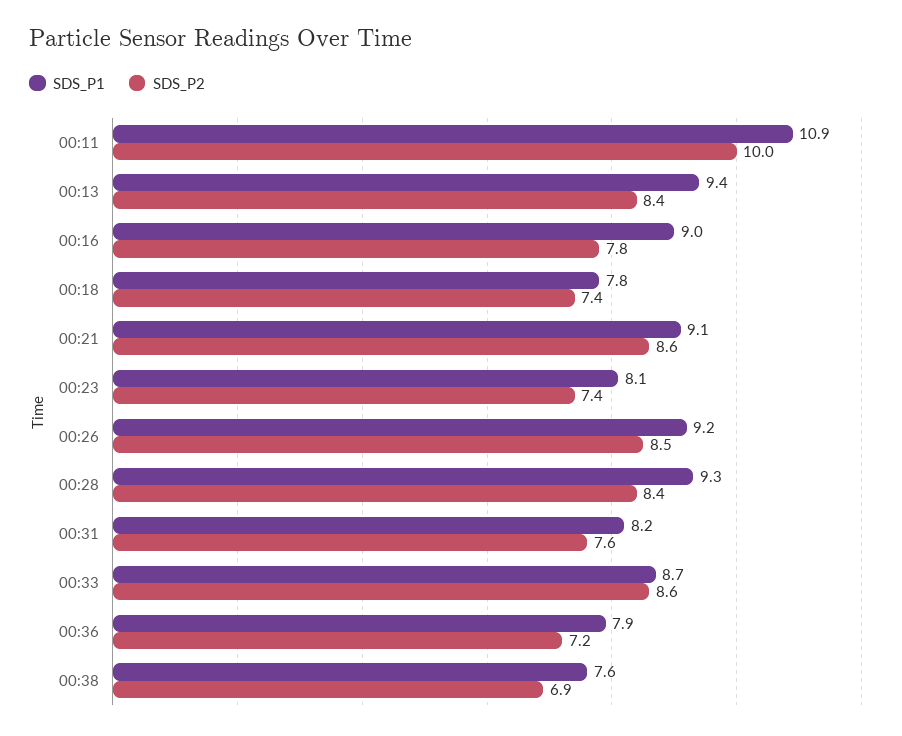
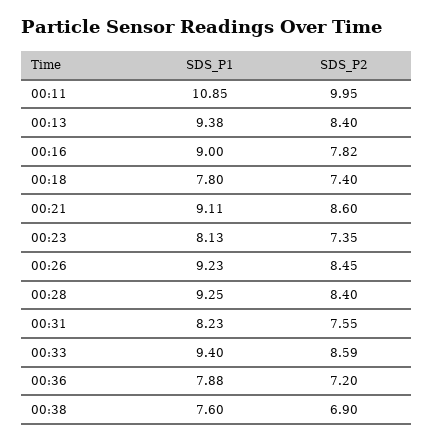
  {
    "SDS_P1": {
      "00:11": 10.85,
      "00:13": 9.38,
      "00:16": 9,
      "00:18": 7.8,
      "00:21": 9.11,
      "00:23": 8.13,
      "00:26": 9.23,
      "00:28": 9.25,
      "00:31": 8.23,
-     "00:33": 8.7,
+     "00:33": 9.4,
      "00:36": 7.88,
      "00:38": 7.6
    },
    "SDS_P2": {
      "00:11": 9.95,
      "00:13": 8.4,
      "00:16": 7.82,
      "00:18": 7.4,
      "00:21": 8.6,
      "00:23": 7.35,
      "00:26": 8.45,
      "00:28": 8.4,
      "00:31": 7.55,
      "00:33": 8.59,
      "00:36": 7.2,
      "00:38": 6.9
    }
  }

